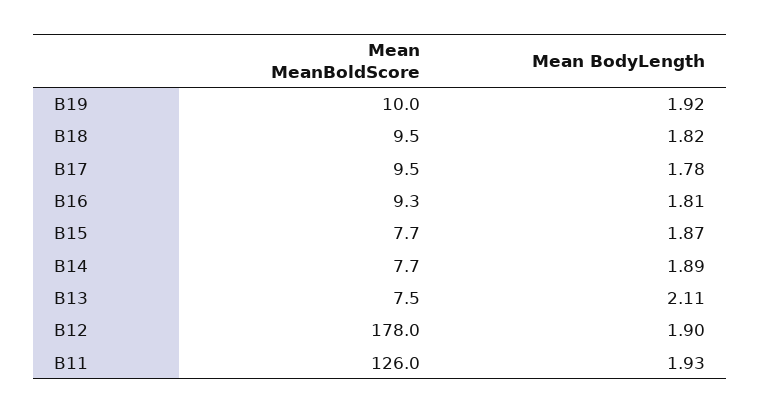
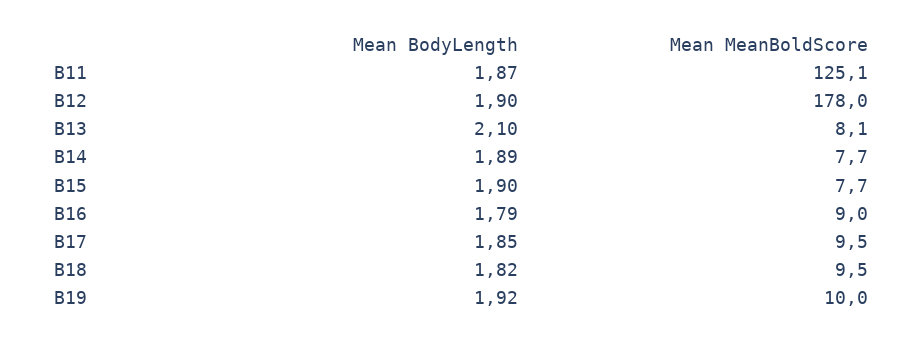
  {
    "Mean MeanBoldScore": {
      "B19": 10,
      "B18": 9.5,
      "B17": 9.5,
-     "B16": 9.3,
+     "B16": 9,
      "B15": 7.7,
      "B14": 7.7,
-     "B13": 7.5,
+     "B13": 8.1,
      "B12": 178,
-     "B11": 126
+     "B11": 125.1
    },
    "Mean BodyLength": {
      "B19": 1.92,
      "B18": 1.82,
-     "B17": 1.78,
+     "B17": 1.85,
-     "B16": 1.81,
+     "B16": 1.79,
-     "B15": 1.87,
+     "B15": 1.9,
      "B14": 1.89,
-     "B13": 2.11,
+     "B13": 2.1,
      "B12": 1.9,
-     "B11": 1.93
+     "B11": 1.87
    }
  }

